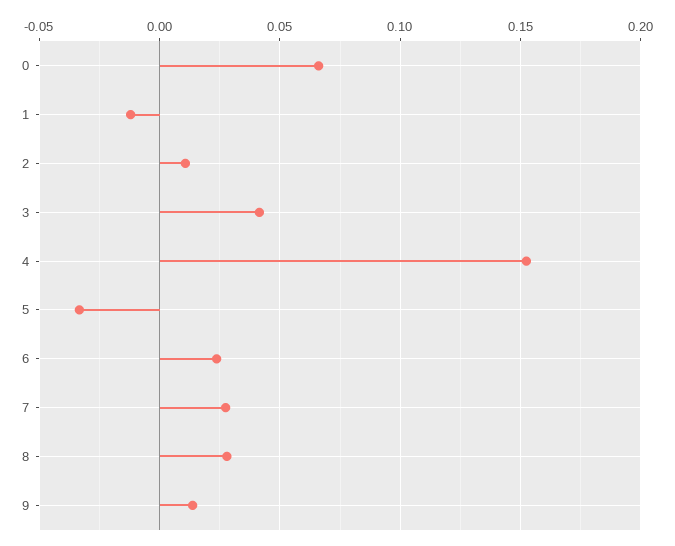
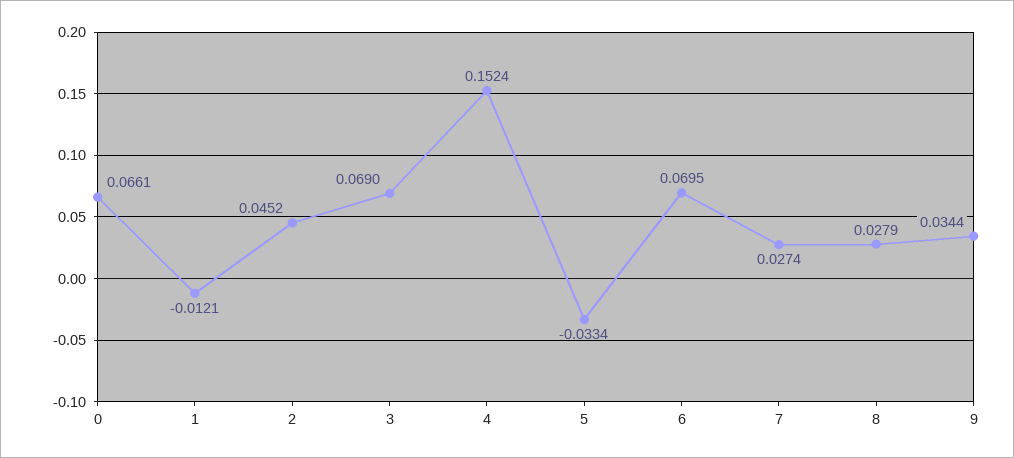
  {
    "0": 0.0661,
    "1": -0.0121,
-   "2": 0.01,
+   "2": 0.0452,
-   "3": 0.04,
+   "3": 0.069,
    "4": 0.1524,
    "5": -0.0334,
-   "6": 0.025,
+   "6": 0.0695,
    "7": 0.0274,
    "8": 0.0279,
-   "9": 0.015
+   "9": 0.0344
  }

